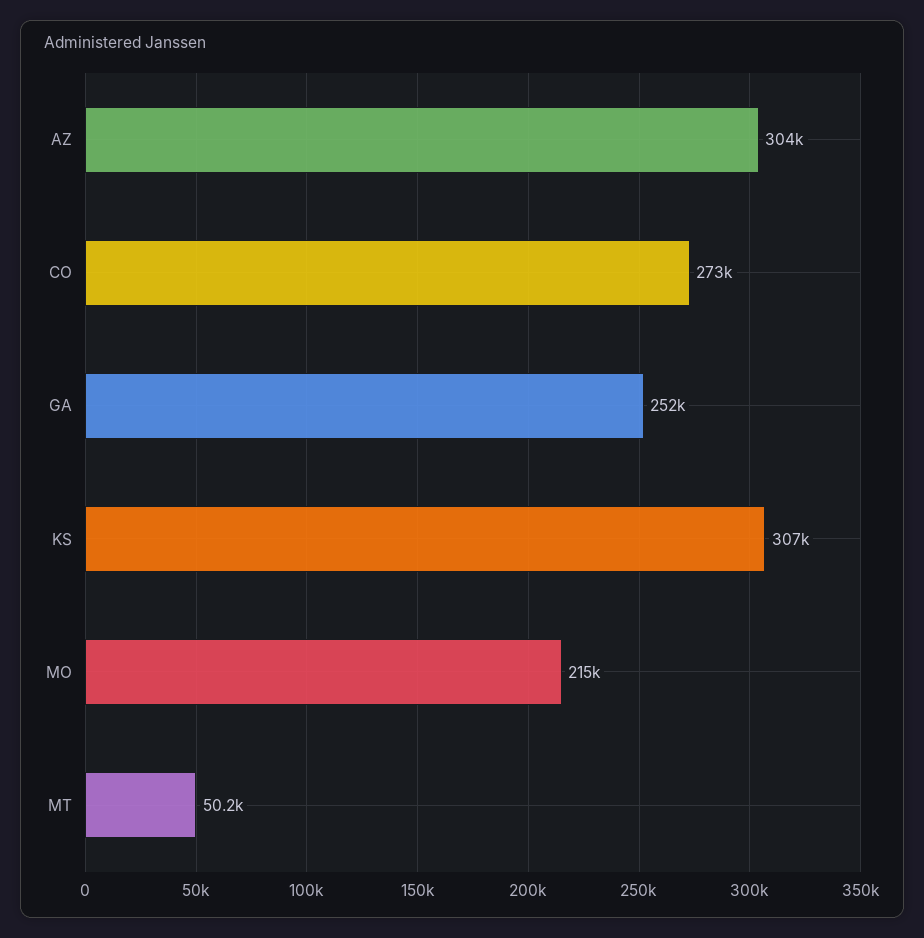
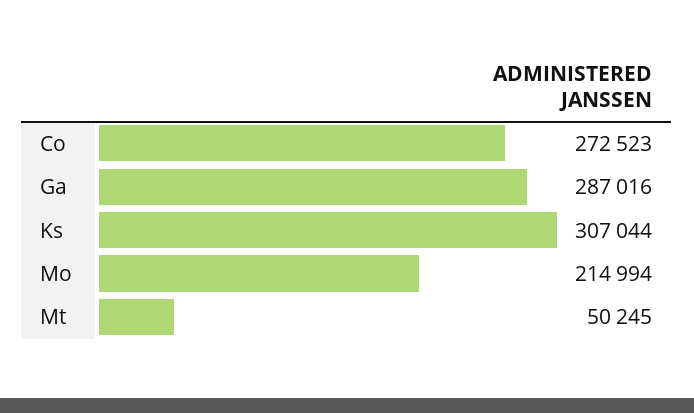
  {
-   "AZ": 304000,
    "CO": 272523,
-   "GA": 252000,
+   "GA": 287016,
    "KS": 307044,
    "MO": 214994,
    "MT": 50245
  }

